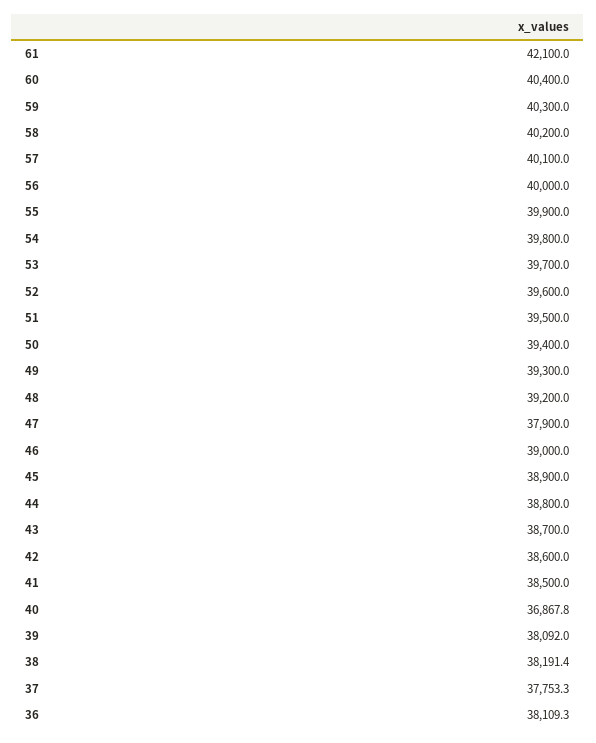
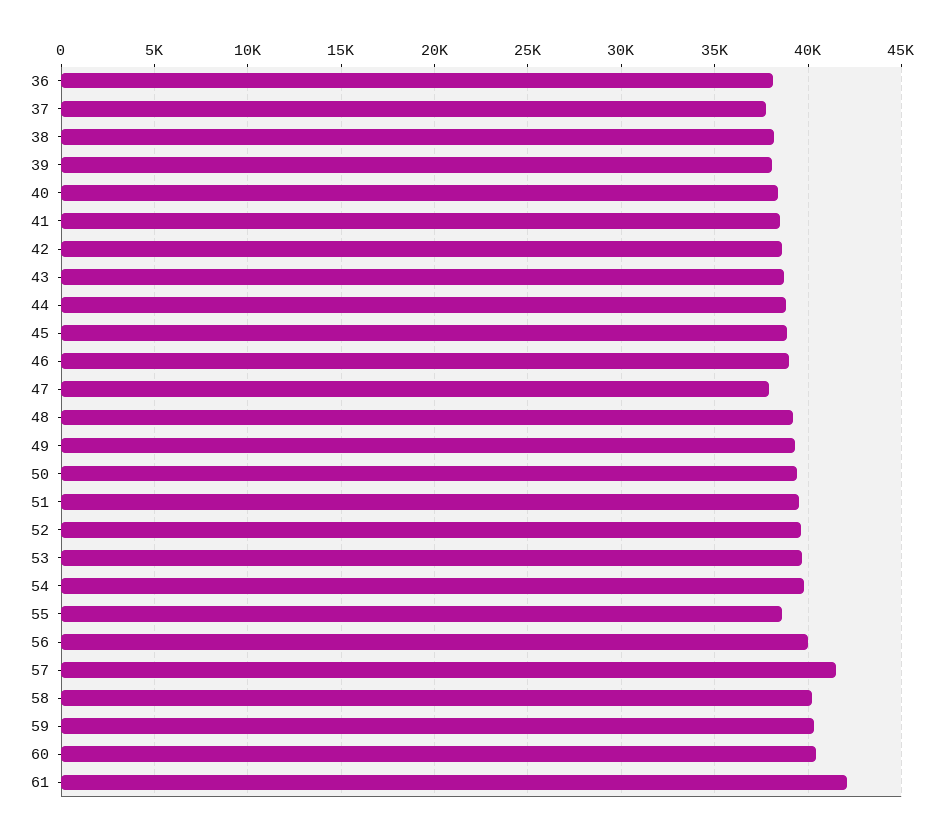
  {
    "61": 42100,
    "60": 40400,
    "59": 40300,
    "58": 40200,
-   "57": 40100,
+   "57": 41500,
    "56": 40000,
-   "55": 39900,
+   "55": 38500,
    "54": 39800,
    "53": 39700,
    "52": 39600,
    "51": 39500,
    "50": 39400,
    "49": 39300,
    "48": 39200,
    "47": 37900,
    "46": 39000,
    "45": 38900,
    "44": 38800,
    "43": 38700,
    "42": 38600,
    "41": 38500,
-   "40": 36867.8,
+   "40": 38500,
    "39": 38092,
    "38": 38191.4,
    "37": 37753.3,
    "36": 38109.3
  }

